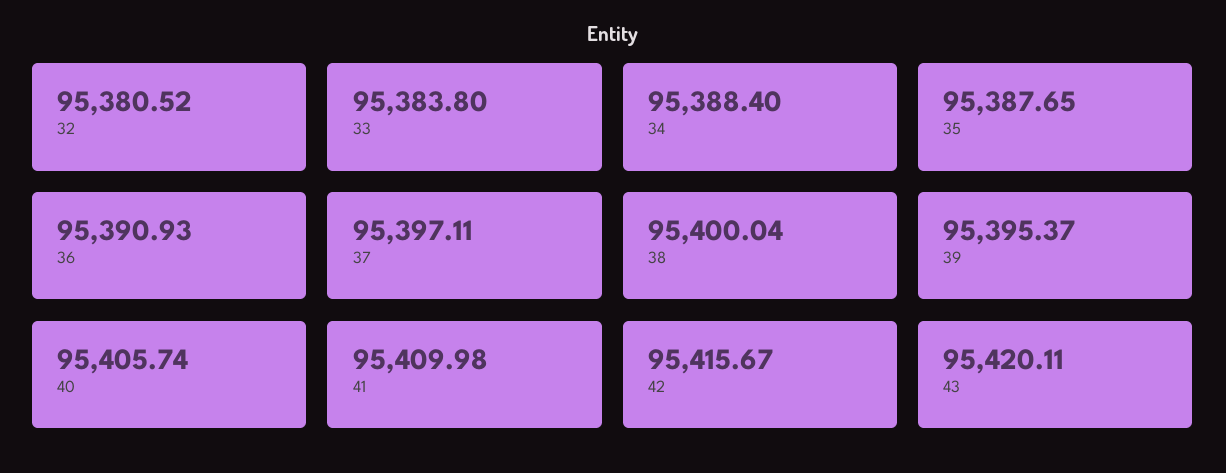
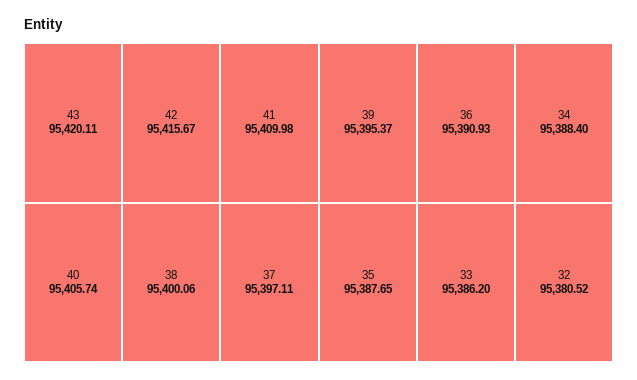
  {
    "32": 95380.52,
-   "33": 95383.8,
+   "33": 95386.2,
    "34": 95388.4,
    "35": 95387.65,
    "36": 95390.93,
    "37": 95397.11,
-   "38": 95400.04,
+   "38": 95400.06,
    "39": 95395.37,
    "40": 95405.74,
    "41": 95409.98,
    "42": 95415.67,
    "43": 95420.11
  }

